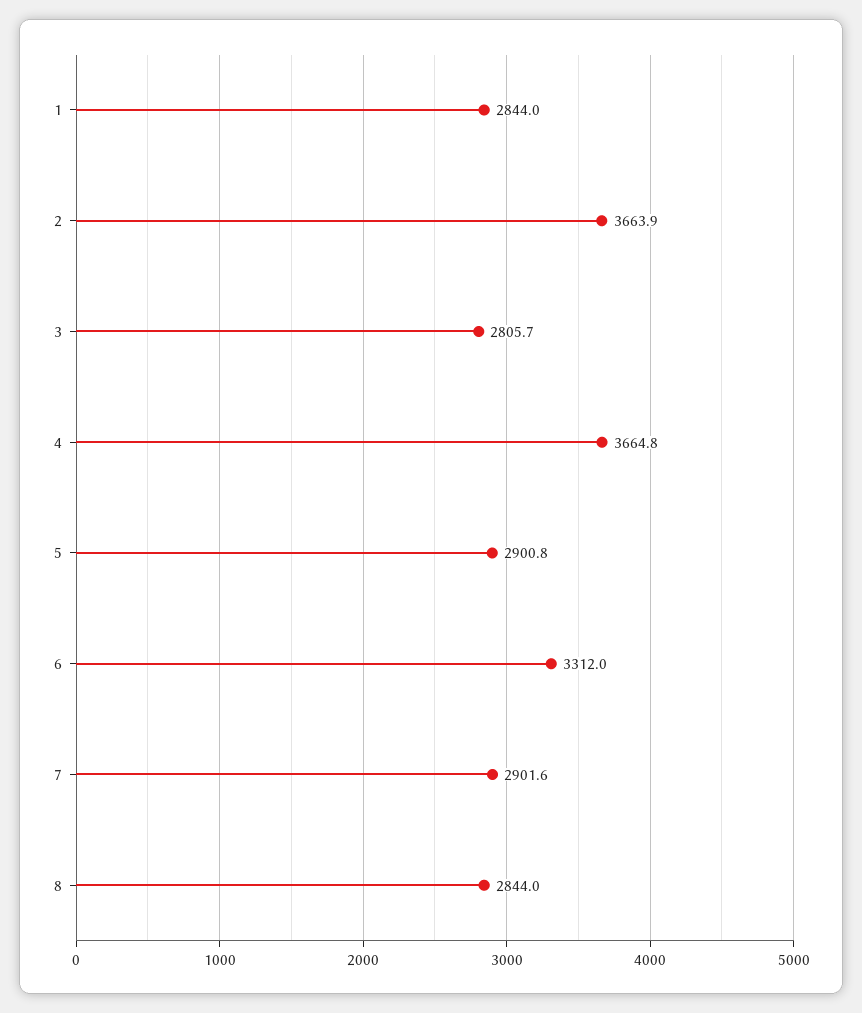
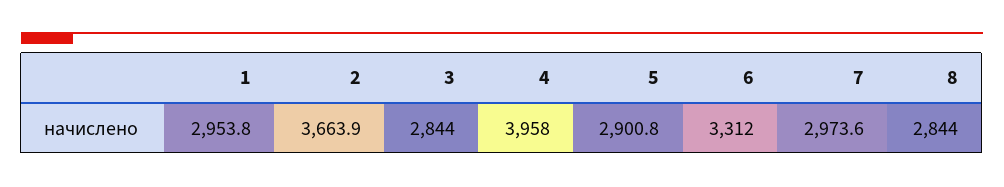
  {
-   "1": 2844,
+   "1": 2953.8,
    "2": 3663.9,
-   "3": 2805.7,
+   "3": 2844,
-   "4": 3664.8,
+   "4": 3958,
    "5": 2900.8,
    "6": 3312,
-   "7": 2901.6,
+   "7": 2973.6,
    "8": 2844
  }

